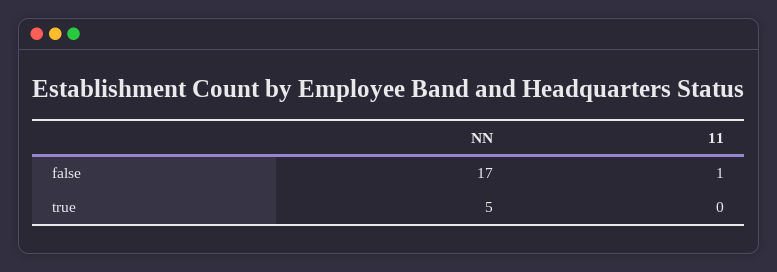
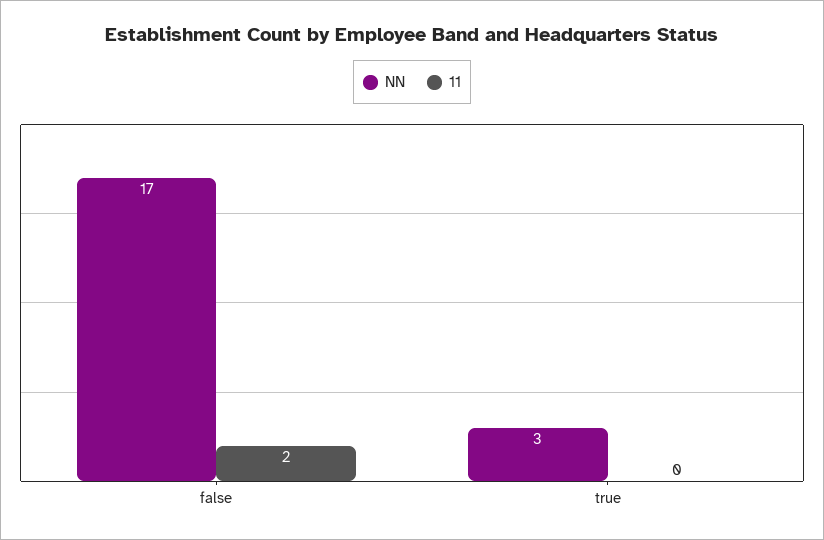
  {
    "NN": {
      "false": 17,
-     "true": 5
+     "true": 3
    },
    "11": {
-     "false": 1,
+     "false": 2,
      "true": 0
    }
  }

